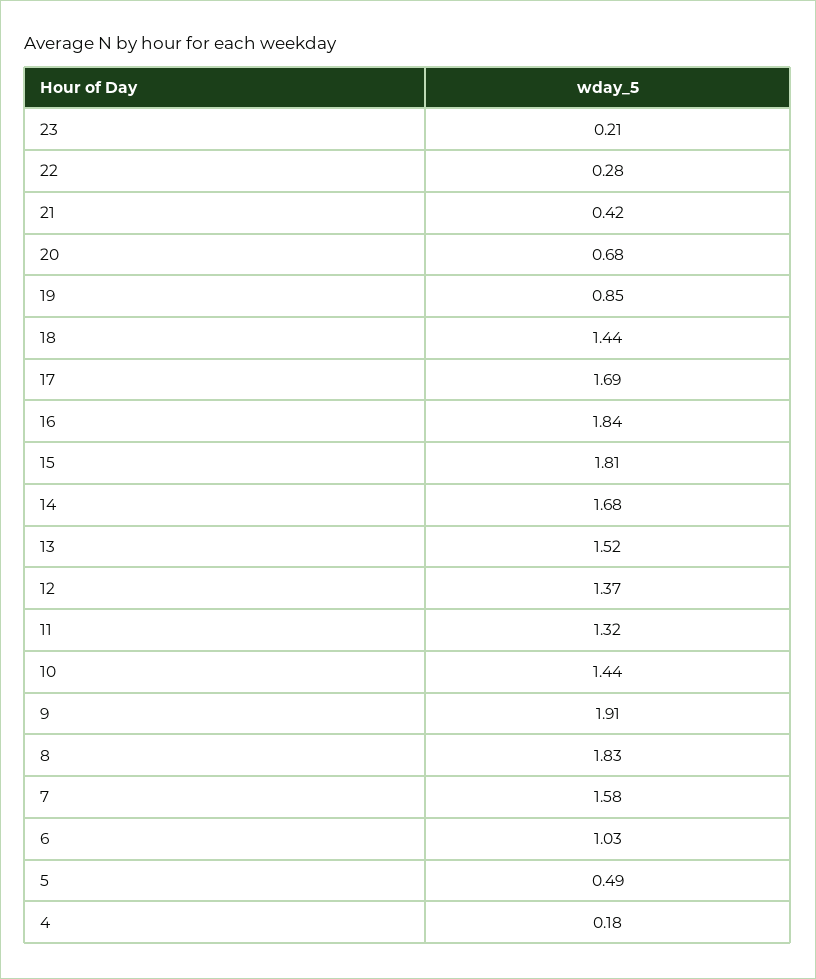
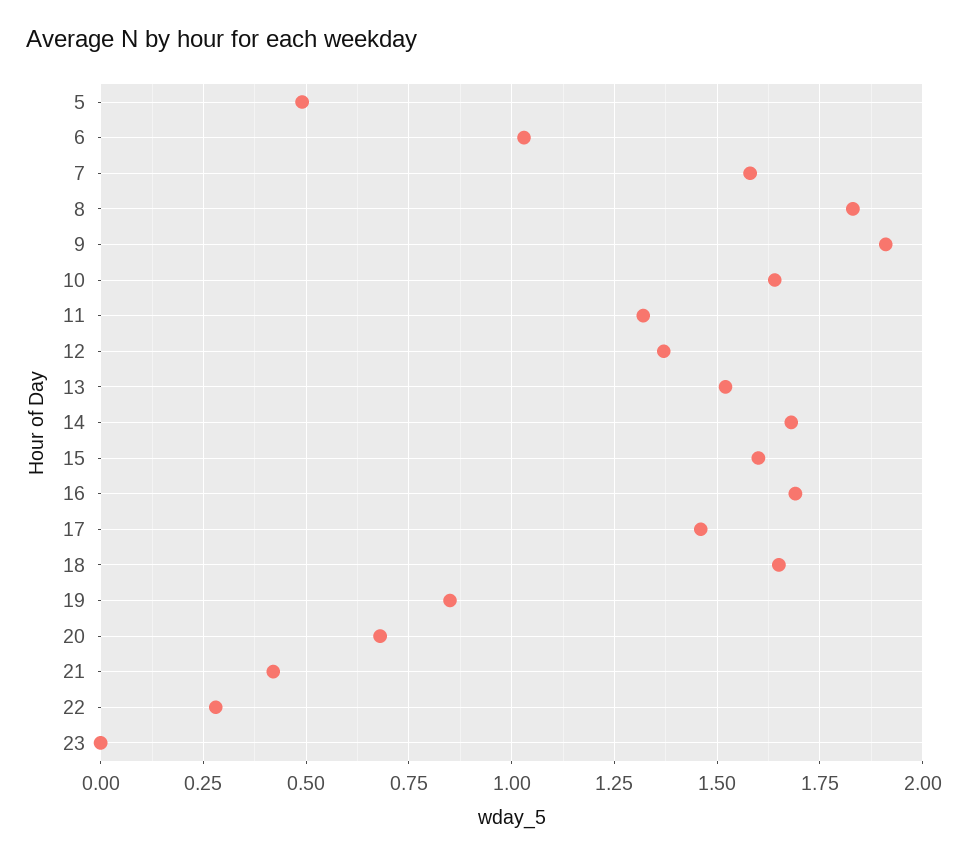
  {
-   "23": 0.21,
+   "23": 0,
    "22": 0.28,
    "21": 0.42,
    "20": 0.68,
    "19": 0.85,
-   "18": 1.44,
+   "18": 1.65,
-   "17": 1.69,
+   "17": 1.45,
-   "16": 1.84,
+   "16": 1.7,
-   "15": 1.81,
+   "15": 1.6,
    "14": 1.68,
    "13": 1.52,
    "12": 1.37,
    "11": 1.32,
-   "10": 1.44,
+   "10": 1.65,
    "9": 1.91,
    "8": 1.83,
    "7": 1.58,
    "6": 1.03,
-   "5": 0.49,
+   "5": 0.49
-   "4": 0.18
  }

